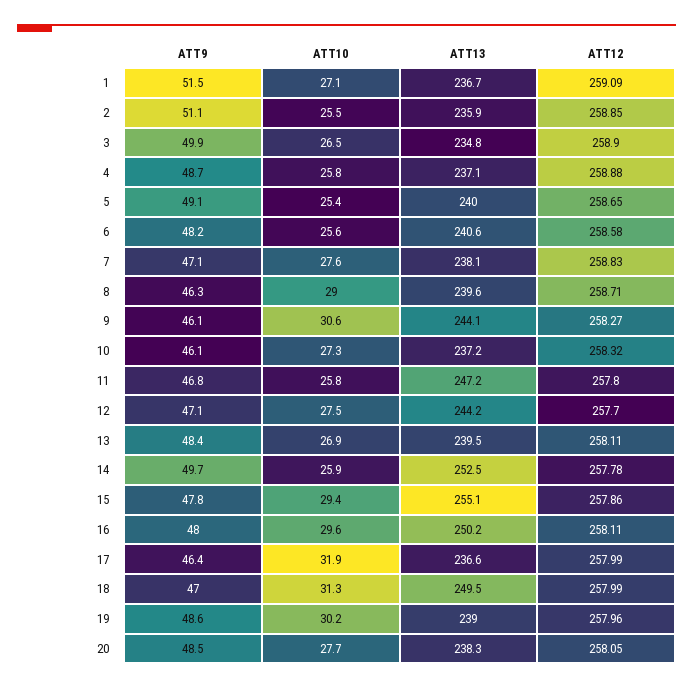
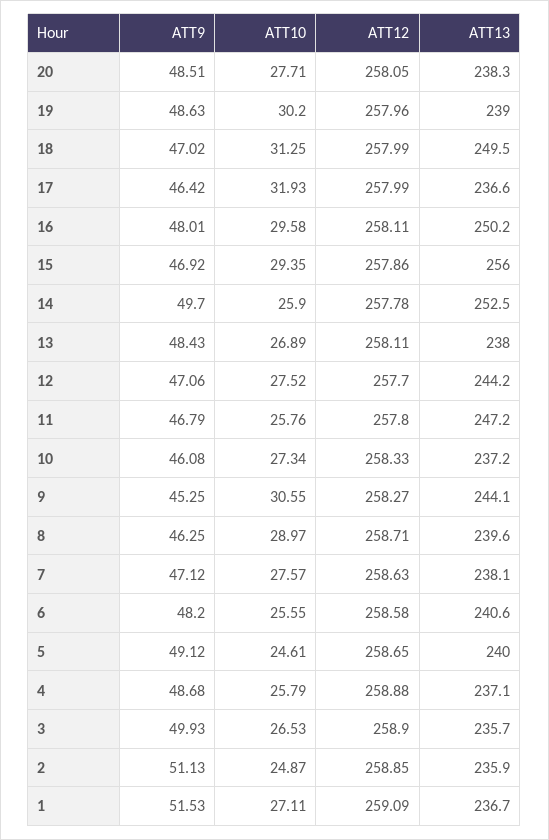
  {
    "ATT9": {
      "1": 51.53,
      "2": 51.13,
      "3": 49.93,
      "4": 48.68,
      "5": 49.12,
      "6": 48.2,
      "7": 47.12,
      "8": 46.25,
-     "9": 46.1,
+     "9": 45.25,
      "10": 46.08,
      "11": 46.79,
      "12": 47.06,
      "13": 48.43,
      "14": 49.7,
-     "15": 47.8,
+     "15": 46.92,
      "16": 48.01,
      "17": 46.42,
      "18": 47.02,
      "19": 48.63,
      "20": 48.51
    },
    "ATT10": {
      "1": 27.11,
-     "2": 25.5,
+     "2": 24.87,
      "3": 26.53,
      "4": 25.79,
-     "5": 25.4,
+     "5": 24.61,
      "6": 25.55,
      "7": 27.57,
      "8": 28.97,
      "9": 30.55,
      "10": 27.34,
      "11": 25.76,
      "12": 27.52,
      "13": 26.89,
      "14": 25.9,
      "15": 29.35,
      "16": 29.58,
      "17": 31.93,
      "18": 31.25,
      "19": 30.2,
      "20": 27.71
    },
    "ATT13": {
      "1": 236.7,
      "2": 235.9,
-     "3": 234.8,
+     "3": 235.7,
      "4": 237.1,
      "5": 240,
      "6": 240.6,
      "7": 238.1,
      "8": 239.6,
      "9": 244.1,
      "10": 237.2,
      "11": 247.2,
      "12": 244.2,
-     "13": 239.5,
+     "13": 238,
      "14": 252.5,
-     "15": 255.1,
+     "15": 256,
      "16": 250.2,
      "17": 236.6,
      "18": 249.5,
      "19": 239,
      "20": 238.3
    },
    "ATT12": {
      "1": 259.09,
      "2": 258.85,
      "3": 258.9,
      "4": 258.88,
      "5": 258.65,
      "6": 258.58,
-     "7": 258.83,
+     "7": 258.63,
      "8": 258.71,
      "9": 258.27,
-     "10": 258.32,
+     "10": 258.33,
      "11": 257.8,
      "12": 257.7,
      "13": 258.11,
      "14": 257.78,
      "15": 257.86,
      "16": 258.11,
      "17": 257.99,
      "18": 257.99,
      "19": 257.96,
      "20": 258.05
    }
  }

